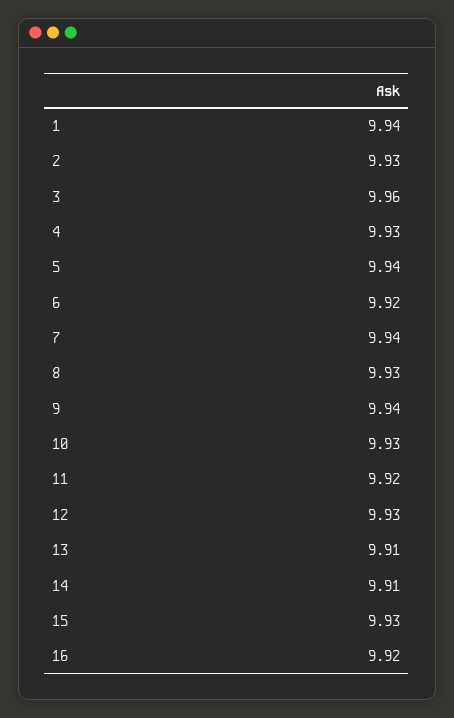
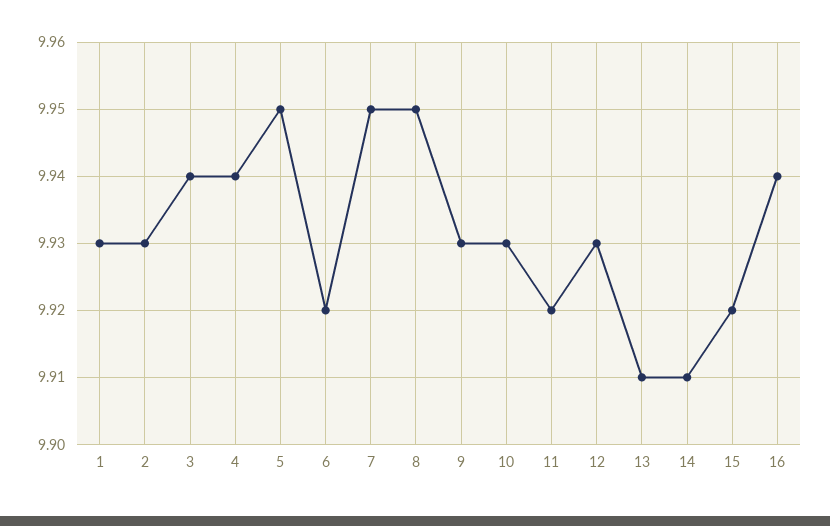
  {
-   "1": 9.94,
+   "1": 9.93,
    "2": 9.93,
-   "3": 9.96,
+   "3": 9.94,
-   "4": 9.93,
+   "4": 9.94,
-   "5": 9.94,
+   "5": 9.95,
    "6": 9.92,
-   "7": 9.94,
+   "7": 9.95,
-   "8": 9.93,
+   "8": 9.95,
-   "9": 9.94,
+   "9": 9.93,
    "10": 9.93,
    "11": 9.92,
    "12": 9.93,
    "13": 9.91,
    "14": 9.91,
-   "15": 9.93,
+   "15": 9.92,
-   "16": 9.92
+   "16": 9.94
  }

